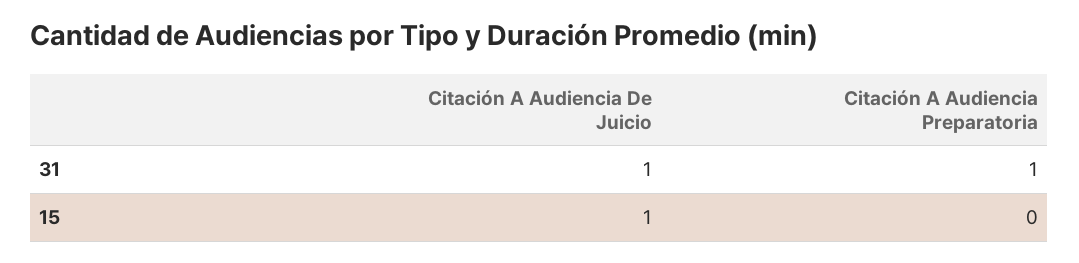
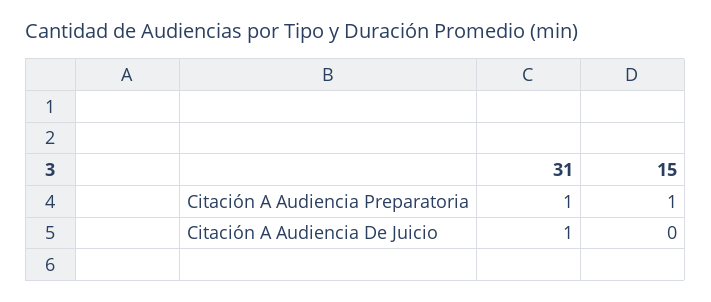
  {
    "Citación A Audiencia De Juicio": {
      "31": 1,
-     "15": 1
+     "15": 0
    },
    "Citación A Audiencia Preparatoria": {
      "31": 1,
-     "15": 0
+     "15": 1
    }
  }

